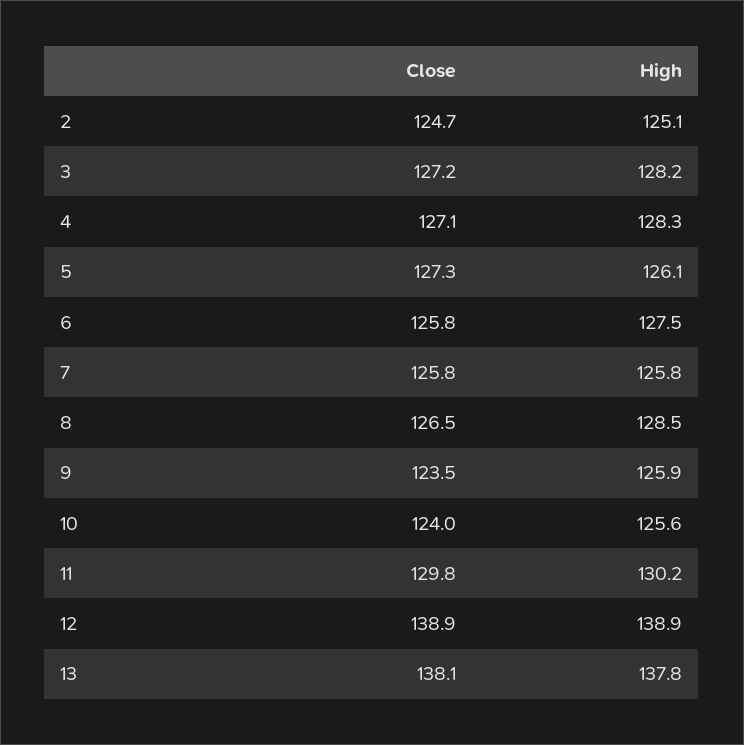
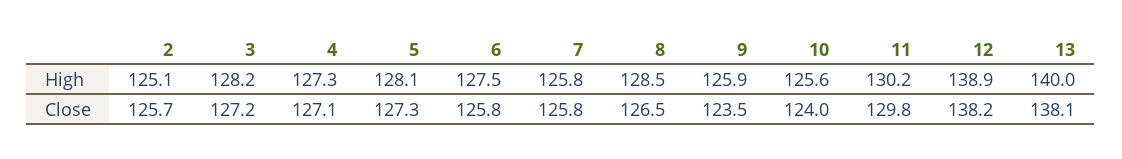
  {
    "Close": {
-     "2": 124.7,
+     "2": 125.7,
      "3": 127.2,
      "4": 127.1,
      "5": 127.3,
      "6": 125.8,
      "7": 125.8,
      "8": 126.5,
      "9": 123.5,
      "10": 124,
      "11": 129.8,
-     "12": 138.9,
+     "12": 138.2,
      "13": 138.1
    },
    "High": {
      "2": 125.1,
      "3": 128.2,
-     "4": 128.3,
+     "4": 127.3,
-     "5": 126.1,
+     "5": 128.1,
      "6": 127.5,
      "7": 125.8,
      "8": 128.5,
      "9": 125.9,
      "10": 125.6,
      "11": 130.2,
      "12": 138.9,
-     "13": 137.8
+     "13": 140
    }
  }

